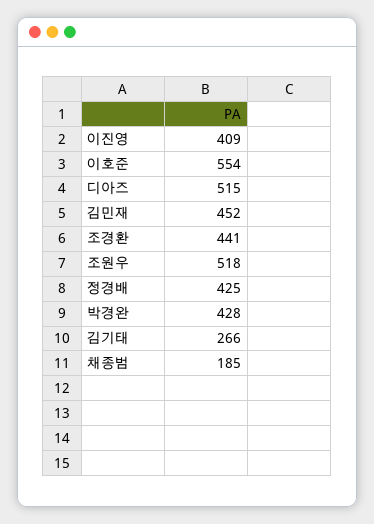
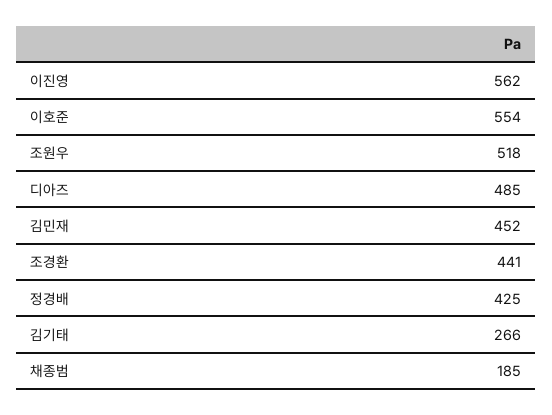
  {
-   "이진영": 409,
+   "이진영": 562,
    "이호준": 554,
-   "디아즈": 515,
+   "디아즈": 485,
    "김민재": 452,
    "조경환": 441,
    "조원우": 518,
    "정경배": 425,
-   "박경완": 428,
    "김기태": 266,
    "채종범": 185
  }

